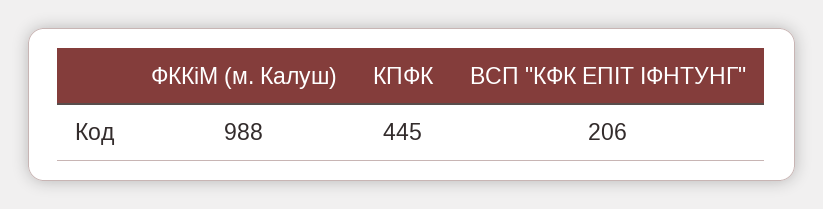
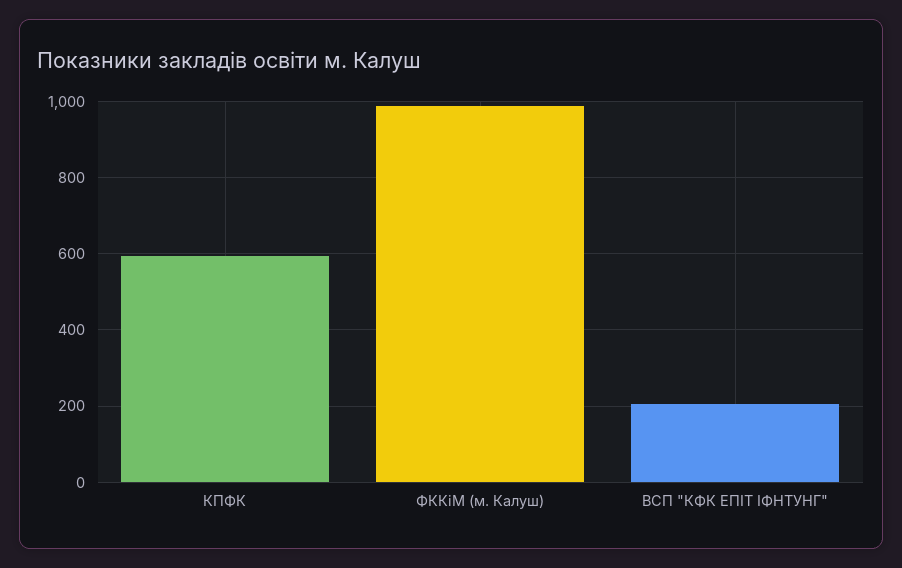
  {
    "ФККіМ (м. Калуш)": 988,
-   "КПФК": 445,
+   "КПФК": 600,
    "ВСП \"КФК ЕПІТ ІФНТУНГ\"": 206
  }

